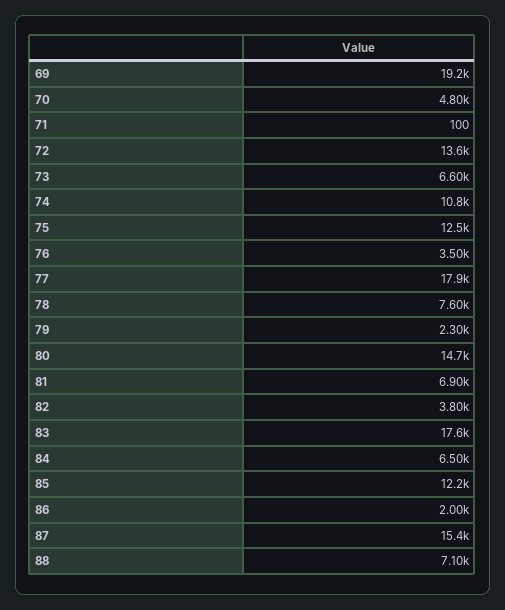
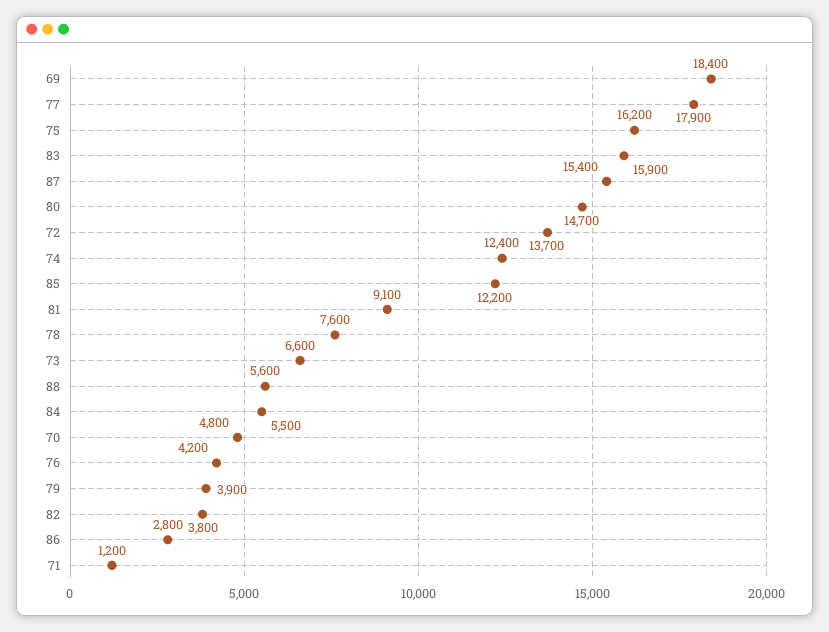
  {
-   "69": 19200,
+   "69": 18400,
    "70": 4800,
-   "71": 100,
+   "71": 1200,
-   "72": 13600,
+   "72": 13700,
    "73": 6600,
-   "74": 10800,
+   "74": 12400,
-   "75": 12500,
+   "75": 16200,
-   "76": 3500,
+   "76": 4200,
    "77": 17900,
    "78": 7600,
-   "79": 2300,
+   "79": 3900,
    "80": 14700,
-   "81": 6900,
+   "81": 9100,
    "82": 3800,
-   "83": 17600,
+   "83": 15900,
-   "84": 6500,
+   "84": 5500,
    "85": 12200,
-   "86": 2000,
+   "86": 2800,
    "87": 15400,
-   "88": 7100
+   "88": 5600
  }

